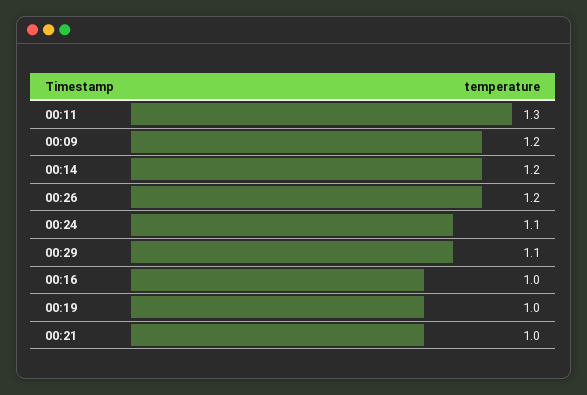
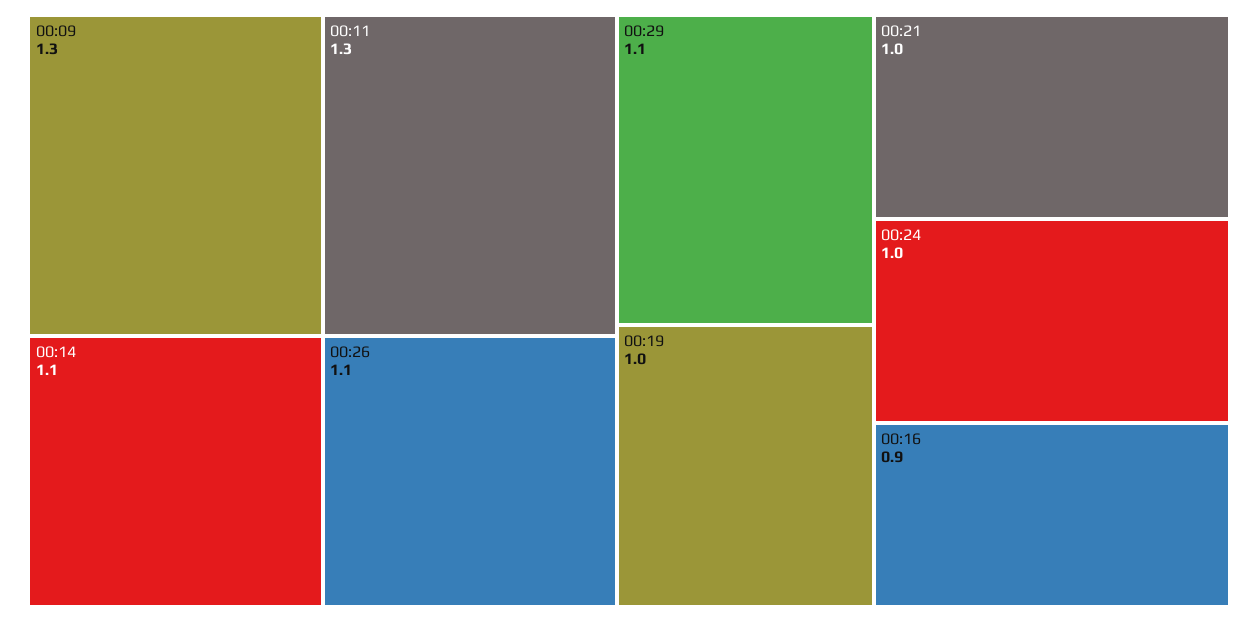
  {
    "00:11": 1.3,
-   "00:09": 1.2,
+   "00:09": 1.3,
-   "00:14": 1.2,
+   "00:14": 1.1,
-   "00:26": 1.2,
+   "00:26": 1.1,
-   "00:24": 1.1,
+   "00:24": 1,
    "00:29": 1.1,
-   "00:16": 1,
+   "00:16": 0.9,
    "00:19": 1,
    "00:21": 1
  }

